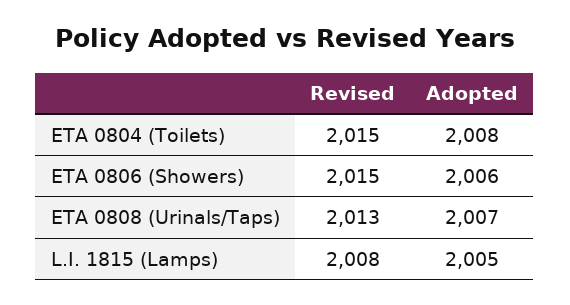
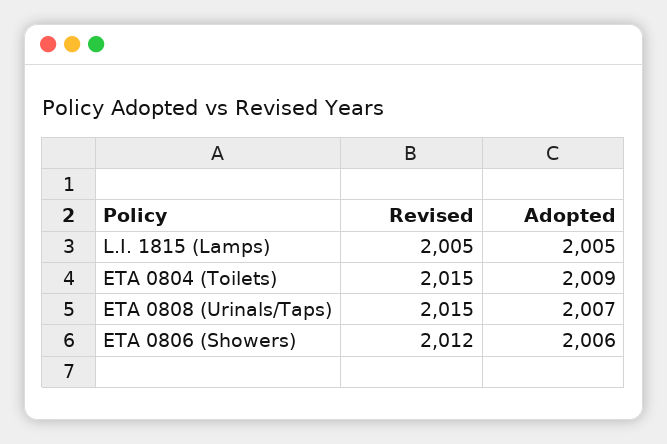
  {
    "Revised": {
      "ETA 0804 (Toilets)": 2015,
-     "ETA 0806 (Showers)": 2015,
+     "ETA 0806 (Showers)": 2012,
-     "ETA 0808 (Urinals/Taps)": 2013,
+     "ETA 0808 (Urinals/Taps)": 2015,
-     "L.I. 1815 (Lamps)": 2008
+     "L.I. 1815 (Lamps)": 2005
    },
    "Adopted": {
-     "ETA 0804 (Toilets)": 2008,
+     "ETA 0804 (Toilets)": 2009,
      "ETA 0806 (Showers)": 2006,
      "ETA 0808 (Urinals/Taps)": 2007,
      "L.I. 1815 (Lamps)": 2005
    }
  }

